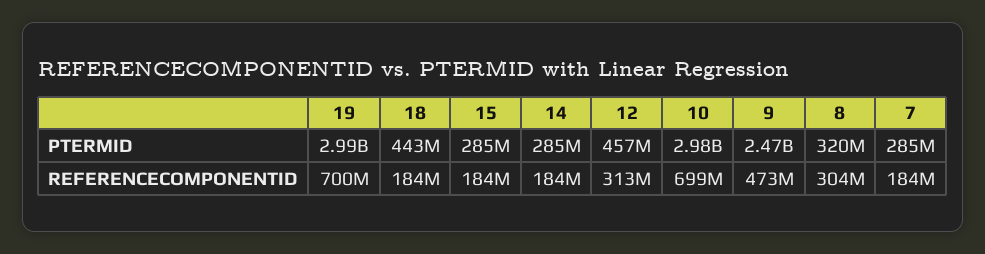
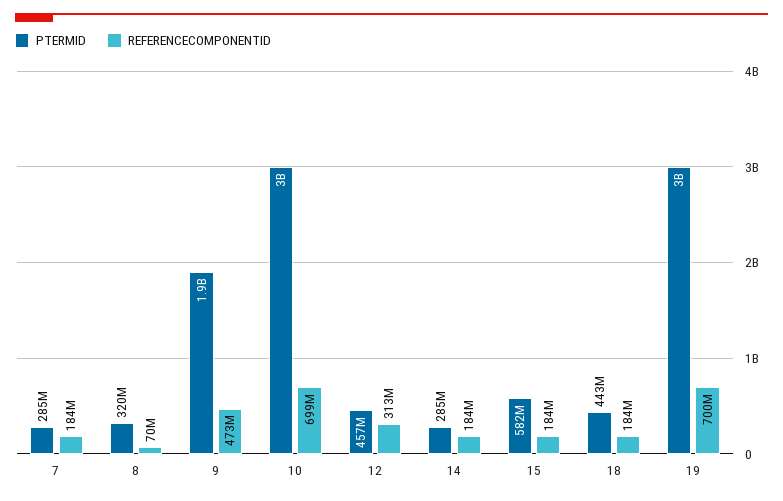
  {
    "PTERMID": {
      "19": 2990000000,
      "18": 443000000,
-     "15": 285000000,
+     "15": 582000000,
      "14": 285000000,
      "12": 457000000,
      "10": 2980000000,
-     "9": 2470000000,
+     "9": 1900000000,
      "8": 320000000,
      "7": 285000000
    },
    "REFERENCECOMPONENTID": {
      "19": 700000000,
      "18": 184000000,
      "15": 184000000,
      "14": 184000000,
      "12": 313000000,
      "10": 699000000,
      "9": 473000000,
-     "8": 304000000,
+     "8": 70000000,
      "7": 184000000
    }
  }

